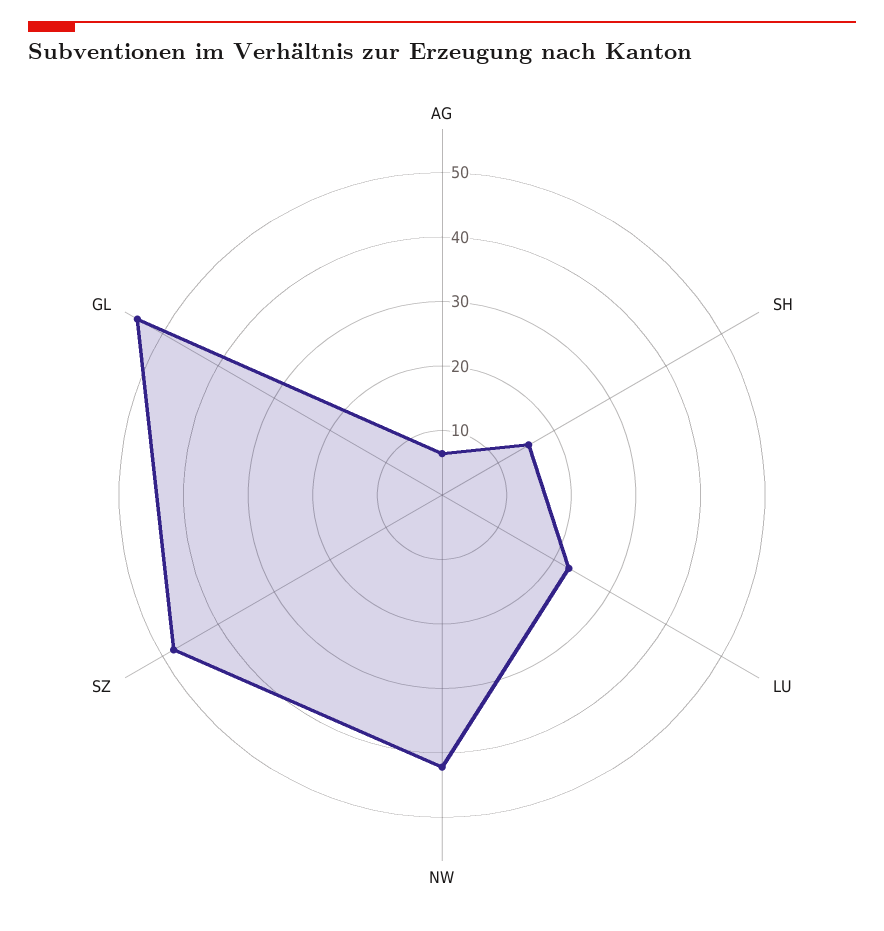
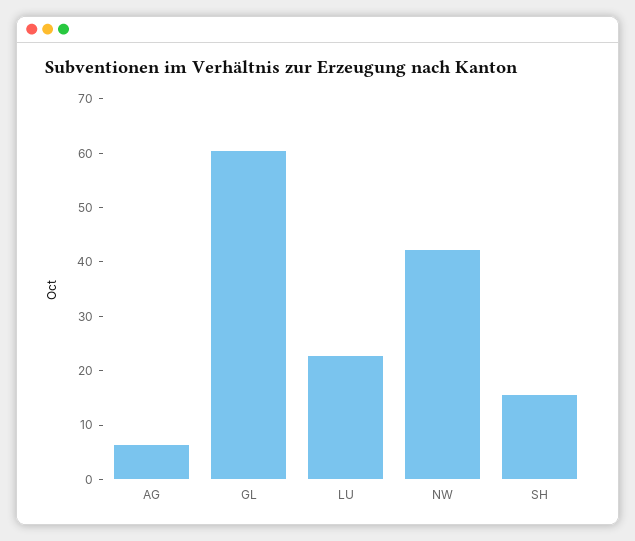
  {
    "AG": 6,
    "SH": 16,
    "LU": 22,
    "NW": 42,
-   "SZ": 48,
-   "GL": 54
+   "GL": 60
  }

